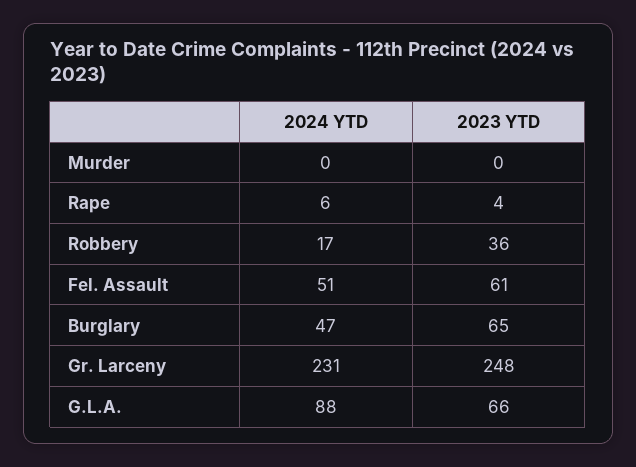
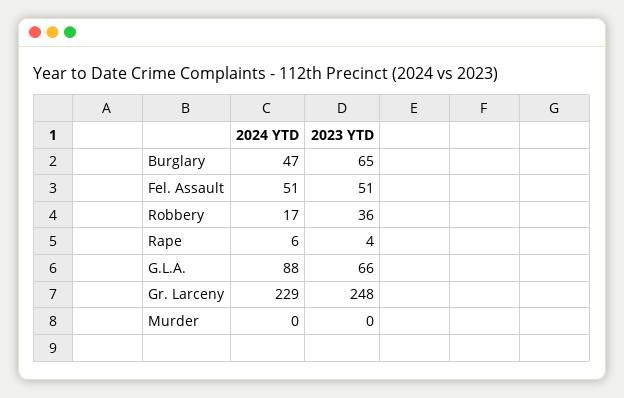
  {
    "2024 YTD": {
      "Murder": 0,
      "Rape": 6,
      "Robbery": 17,
      "Fel. Assault": 51,
      "Burglary": 47,
-     "Gr. Larceny": 231,
+     "Gr. Larceny": 229,
      "G.L.A.": 88
    },
    "2023 YTD": {
      "Murder": 0,
      "Rape": 4,
      "Robbery": 36,
-     "Fel. Assault": 61,
+     "Fel. Assault": 51,
      "Burglary": 65,
      "Gr. Larceny": 248,
      "G.L.A.": 66
    }
  }

